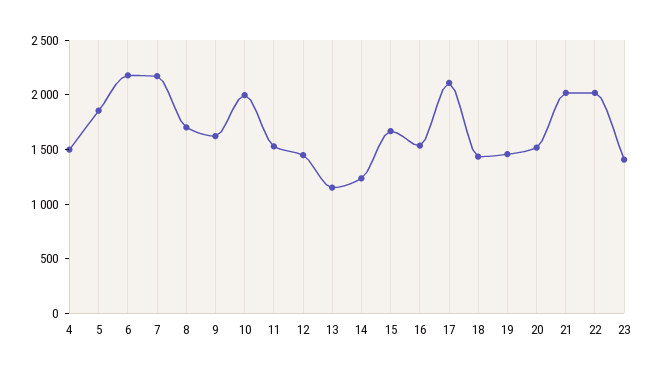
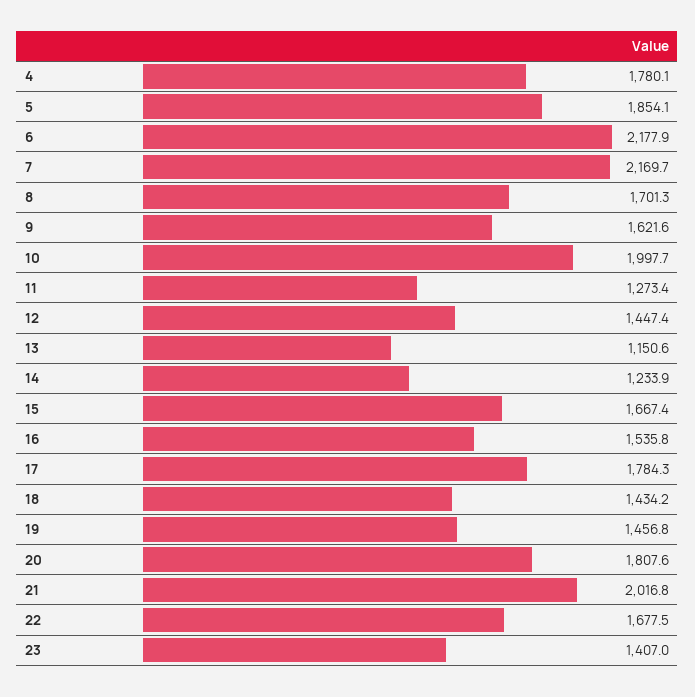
  {
-   "4": 1500,
+   "4": 1780.1,
    "5": 1854.1,
    "6": 2177.9,
    "7": 2169.7,
    "8": 1701.3,
    "9": 1621.6,
    "10": 1997.7,
-   "11": 1500,
+   "11": 1273.4,
    "12": 1447.4,
    "13": 1150.6,
    "14": 1233.9,
    "15": 1667.4,
    "16": 1535.8,
-   "17": 2100,
+   "17": 1784.3,
    "18": 1434.2,
    "19": 1456.8,
-   "20": 1500,
+   "20": 1807.6,
    "21": 2016.8,
-   "22": 2000,
+   "22": 1677.5,
    "23": 1407
  }

